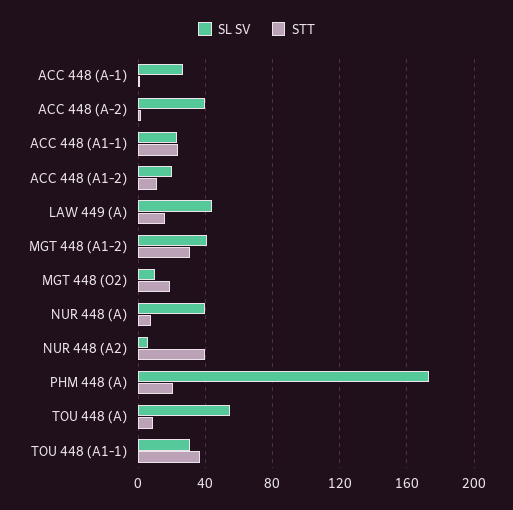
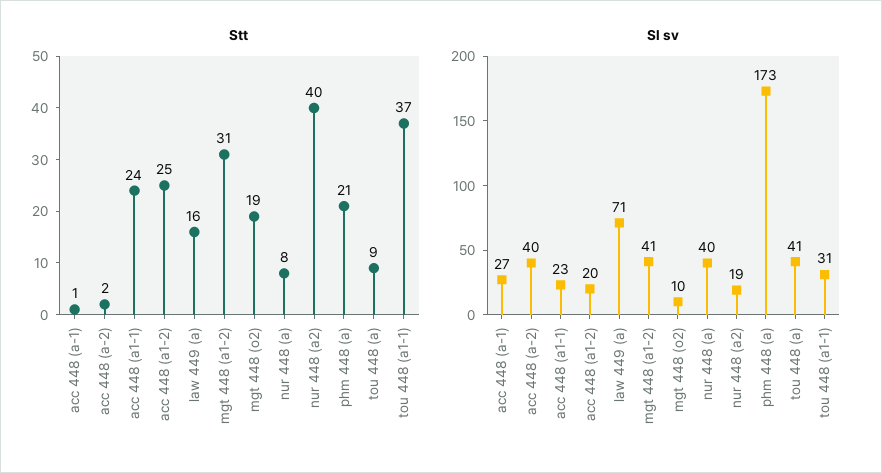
  {
    "SL SV": {
      "ACC 448 (A-1)": 27,
      "ACC 448 (A-2)": 40,
      "ACC 448 (A1-1)": 23,
      "ACC 448 (A1-2)": 20,
-     "LAW 449 (A)": 45,
+     "LAW 449 (A)": 71,
      "MGT 448 (A1-2)": 41,
      "MGT 448 (O2)": 10,
      "NUR 448 (A)": 40,
-     "NUR 448 (A2)": 5,
+     "NUR 448 (A2)": 19,
      "PHM 448 (A)": 173,
-     "TOU 448 (A)": 55,
+     "TOU 448 (A)": 41,
      "TOU 448 (A1-1)": 31
    },
    "STT": {
      "ACC 448 (A-1)": 1,
      "ACC 448 (A-2)": 2,
      "ACC 448 (A1-1)": 24,
-     "ACC 448 (A1-2)": 10,
+     "ACC 448 (A1-2)": 25,
      "LAW 449 (A)": 16,
      "MGT 448 (A1-2)": 31,
      "MGT 448 (O2)": 19,
      "NUR 448 (A)": 8,
      "NUR 448 (A2)": 40,
      "PHM 448 (A)": 21,
      "TOU 448 (A)": 9,
      "TOU 448 (A1-1)": 37
    }
  }

